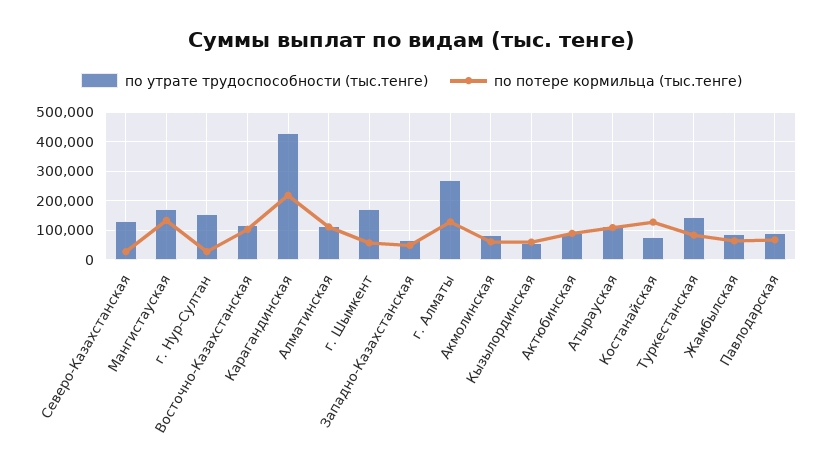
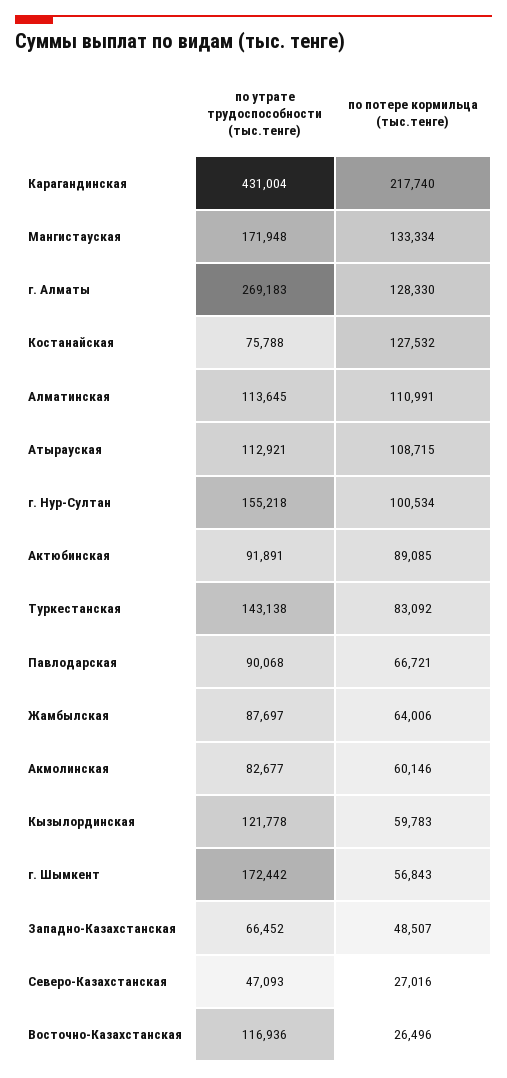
  {
    "по утрате трудоспособности (тыс.тенге)": {
-     "Северо-Казахстанская": 125000,
+     "Северо-Казахстанская": 47093,
      "Мангистауская": 171948,
      "г. Нур-Султан": 155218,
      "Восточно-Казахстанская": 116936,
      "Карагандинская": 431004,
      "Алматинская": 113645,
      "г. Шымкент": 172442,
      "Западно-Казахстанская": 66452,
      "г. Алматы": 269183,
      "Акмолинская": 82677,
-     "Кызылординская": 50000,
+     "Кызылординская": 121778,
      "Актюбинская": 91891,
      "Атырауская": 112921,
      "Костанайская": 75788,
      "Туркестанская": 143138,
      "Жамбылская": 87697,
      "Павлодарская": 90068
    },
    "по потере кормильца (тыс.тенге)": {
      "Северо-Казахстанская": 27016,
      "Мангистауская": 133334,
-     "г. Нур-Султан": 25000,
+     "г. Нур-Султан": 100534,
-     "Восточно-Казахстанская": 100000,
+     "Восточно-Казахстанская": 26496,
      "Карагандинская": 217740,
      "Алматинская": 110991,
      "г. Шымкент": 56843,
      "Западно-Казахстанская": 48507,
      "г. Алматы": 128330,
      "Акмолинская": 60146,
      "Кызылординская": 59783,
      "Актюбинская": 89085,
      "Атырауская": 108715,
      "Костанайская": 127532,
      "Туркестанская": 83092,
      "Жамбылская": 64006,
      "Павлодарская": 66721
    }
  }

